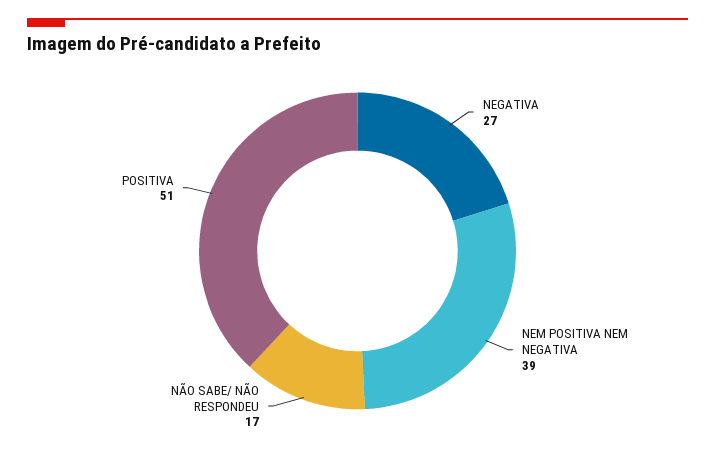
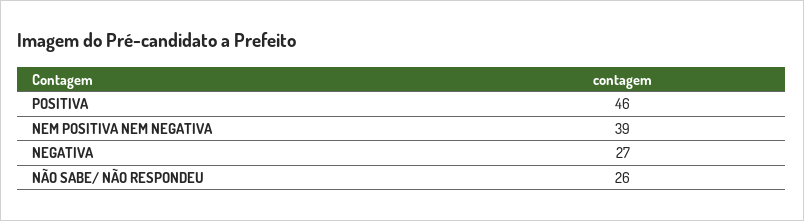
  {
    "NEGATIVA": 27,
    "NEM POSITIVA NEM NEGATIVA": 39,
-   "NÃO SABE/ NÃO RESPONDEU": 17,
+   "NÃO SABE/ NÃO RESPONDEU": 26,
-   "POSITIVA": 51
+   "POSITIVA": 46
  }

